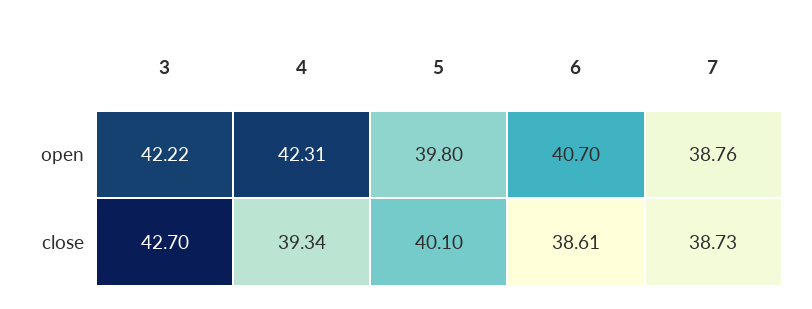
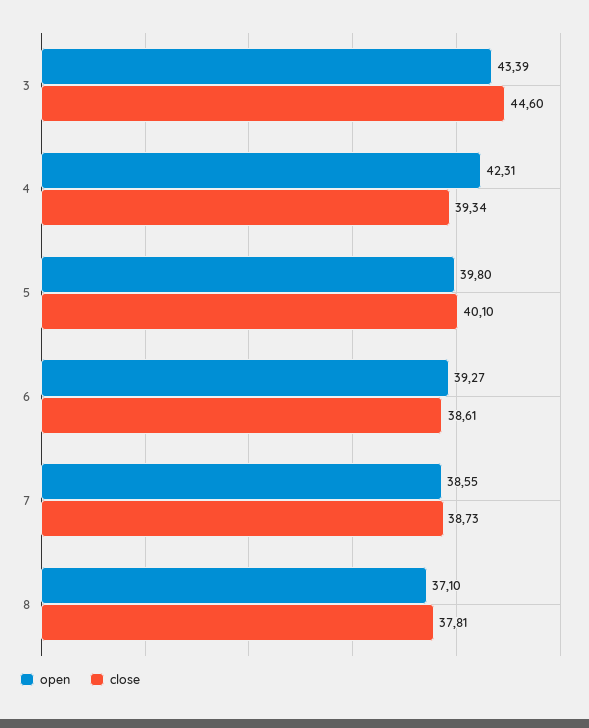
  {
    "open": {
-     "3": 42.22,
+     "3": 43.39,
      "4": 42.31,
      "5": 39.8,
-     "6": 40.7,
+     "6": 39.27,
-     "7": 38.76
+     "7": 38.55,
+     "8": 37.1
    },
    "close": {
-     "3": 42.7,
+     "3": 44.6,
      "4": 39.34,
      "5": 40.1,
      "6": 38.61,
-     "7": 38.73
+     "7": 38.73,
+     "8": 37.81
    }
  }

